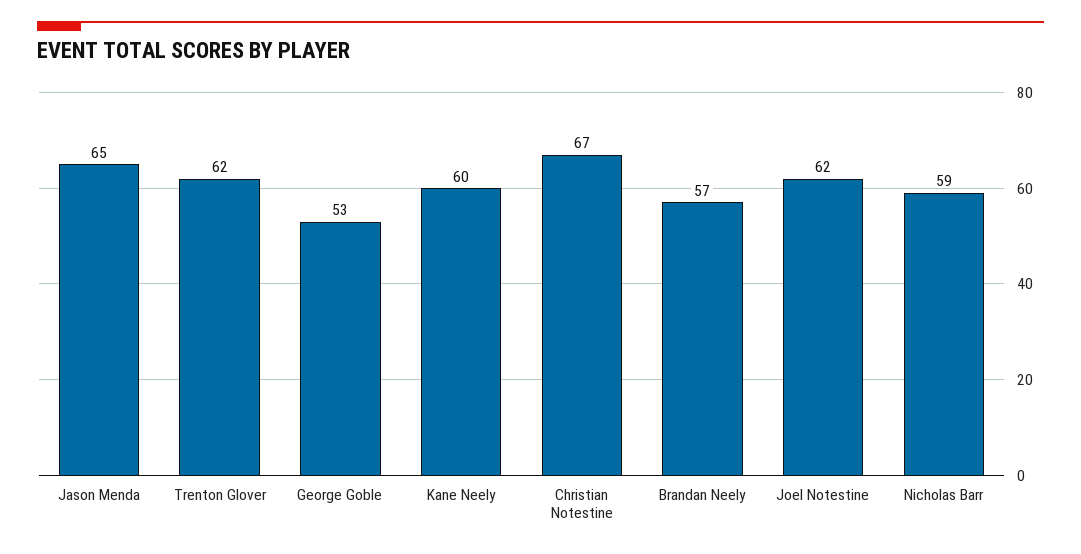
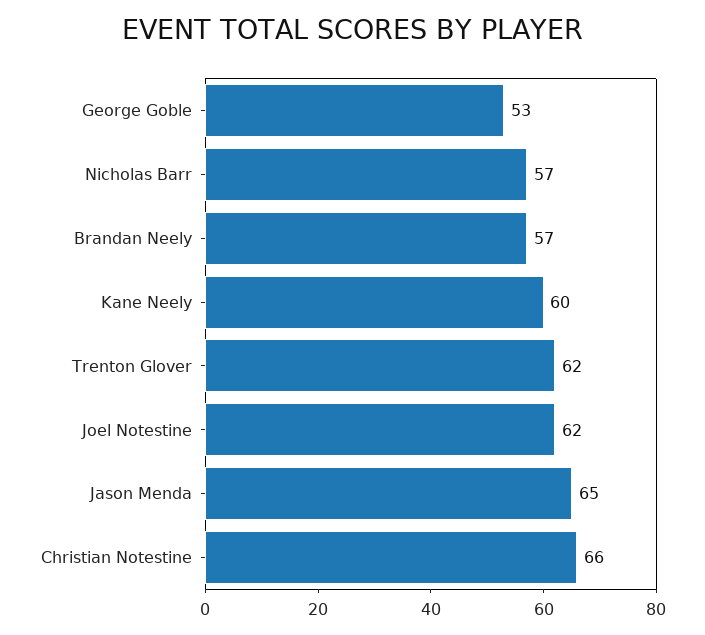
  {
    "Jason Menda": 65,
    "Trenton Glover": 62,
    "George Goble": 53,
    "Kane Neely": 60,
-   "Christian Notestine": 67,
+   "Christian Notestine": 66,
    "Brandan Neely": 57,
    "Joel Notestine": 62,
-   "Nicholas Barr": 59
+   "Nicholas Barr": 57
  }

